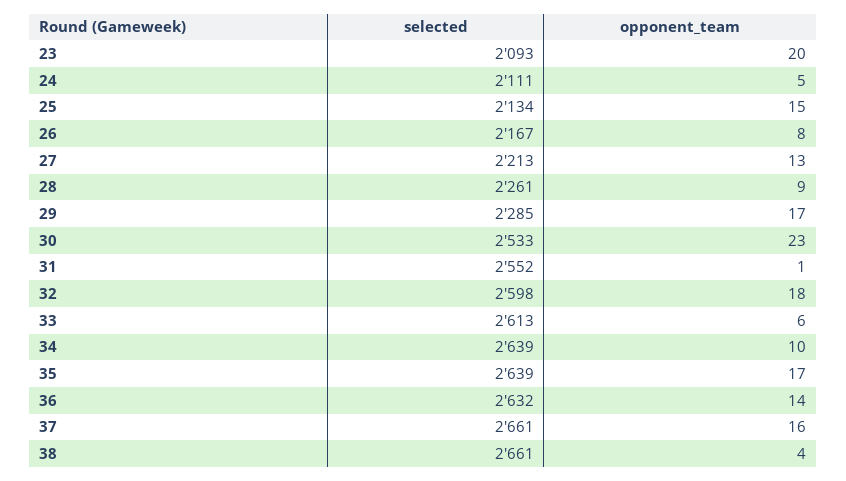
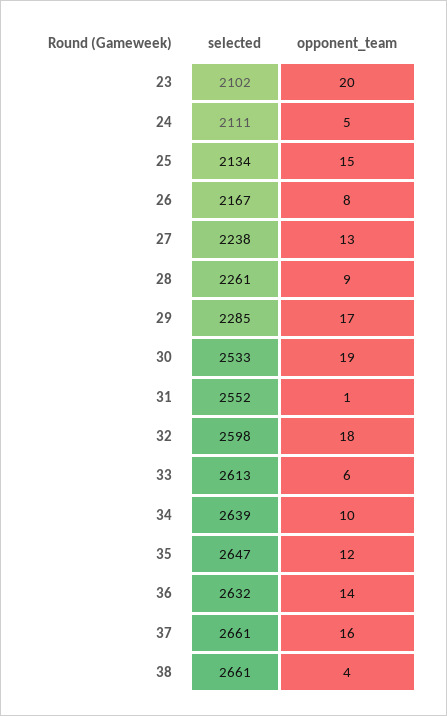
  {
    "selected": {
-     "23": 2093,
+     "23": 2102,
      "24": 2111,
      "25": 2134,
      "26": 2167,
-     "27": 2213,
+     "27": 2238,
      "28": 2261,
      "29": 2285,
      "30": 2533,
      "31": 2552,
      "32": 2598,
      "33": 2613,
      "34": 2639,
-     "35": 2639,
+     "35": 2647,
      "36": 2632,
      "37": 2661,
      "38": 2661
    },
    "opponent_team": {
      "23": 20,
      "24": 5,
      "25": 15,
      "26": 8,
      "27": 13,
      "28": 9,
      "29": 17,
-     "30": 23,
+     "30": 19,
      "31": 1,
      "32": 18,
      "33": 6,
      "34": 10,
-     "35": 17,
+     "35": 12,
      "36": 14,
      "37": 16,
      "38": 4
    }
  }

